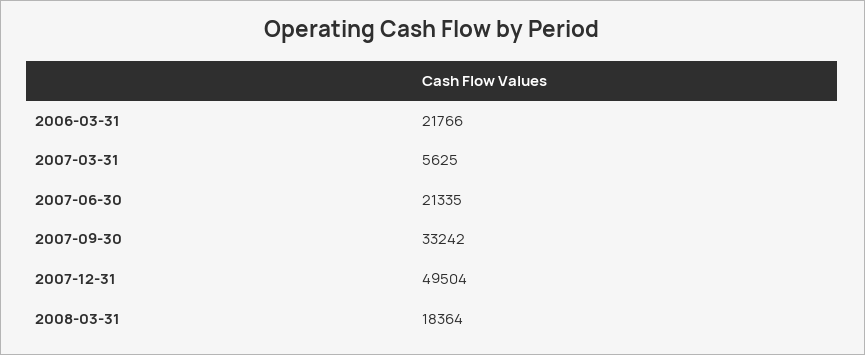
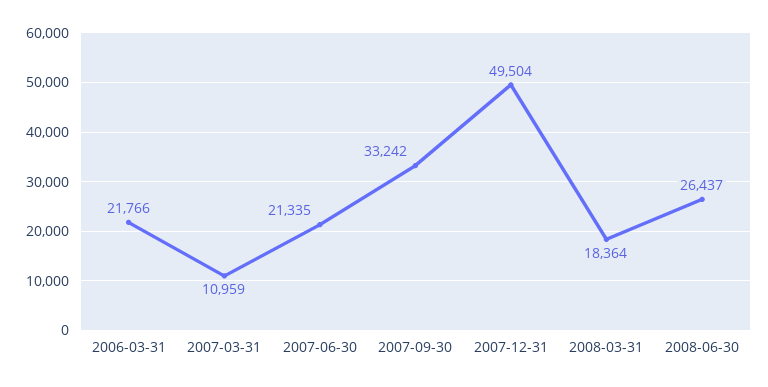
  {
    "2006-03-31": 21766,
-   "2007-03-31": 5625,
+   "2007-03-31": 10959,
    "2007-06-30": 21335,
    "2007-09-30": 33242,
    "2007-12-31": 49504,
-   "2008-03-31": 18364
+   "2008-03-31": 18364,
+   "2008-06-30": 26437
  }

